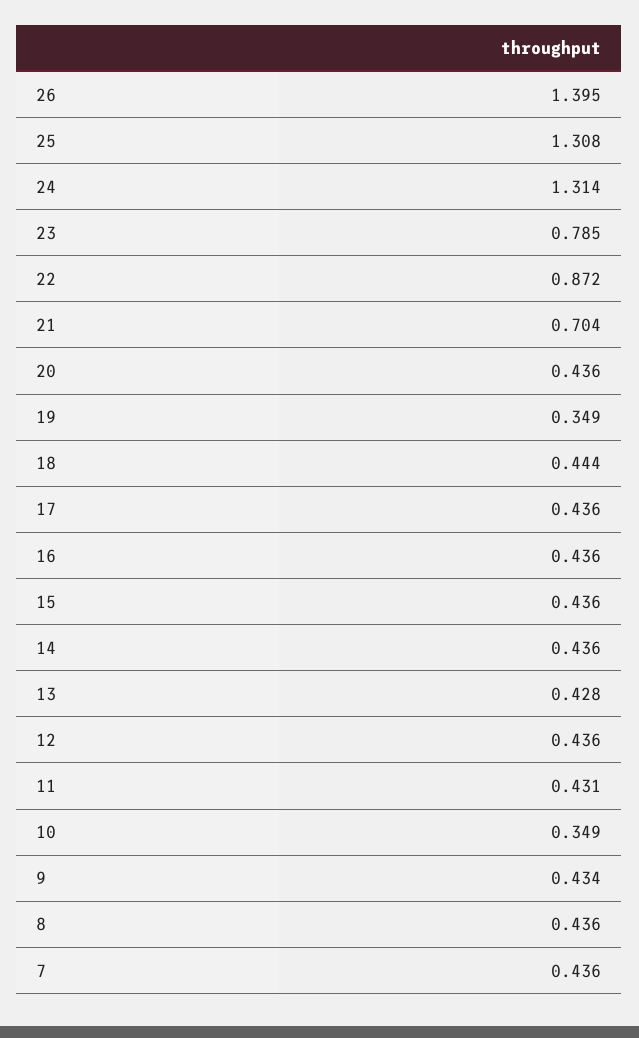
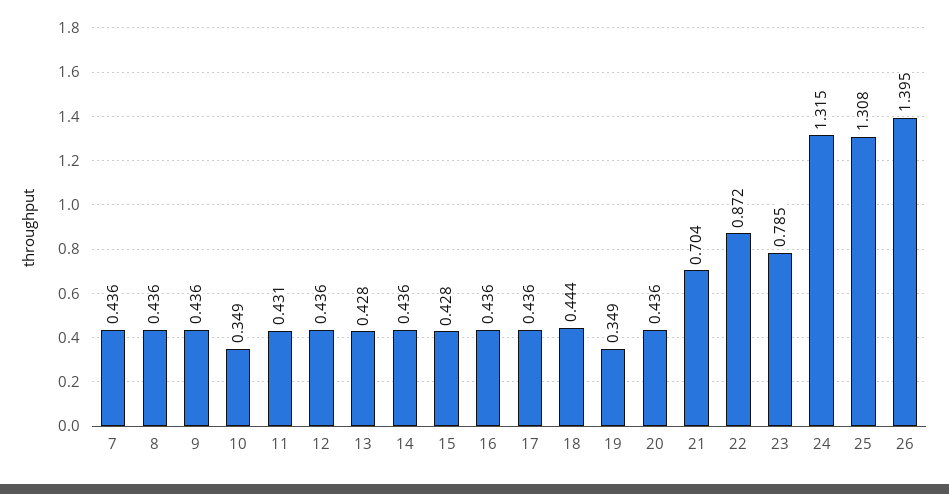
  {
    "26": 1.395,
    "25": 1.308,
-   "24": 1.314,
+   "24": 1.315,
    "23": 0.785,
    "22": 0.872,
    "21": 0.704,
    "20": 0.436,
    "19": 0.349,
    "18": 0.444,
    "17": 0.436,
    "16": 0.436,
-   "15": 0.436,
+   "15": 0.428,
    "14": 0.436,
    "13": 0.428,
    "12": 0.436,
    "11": 0.431,
    "10": 0.349,
-   "9": 0.434,
+   "9": 0.436,
    "8": 0.436,
    "7": 0.436
  }

